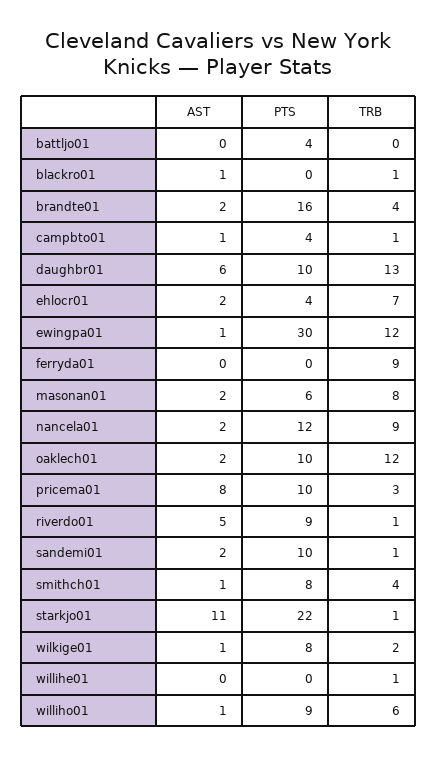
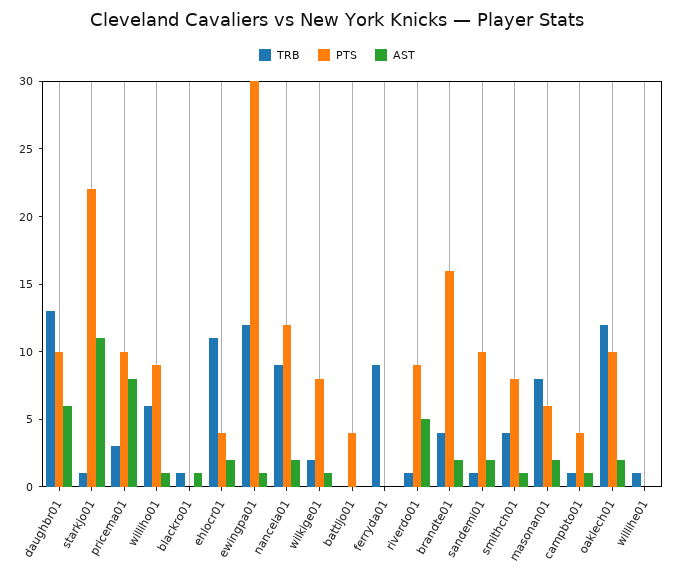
  {
    "AST": {
      "battljo01": 0,
      "blackro01": 1,
      "brandte01": 2,
      "campbto01": 1,
      "daughbr01": 6,
      "ehlocr01": 2,
      "ewingpa01": 1,
      "ferryda01": 0,
      "masonan01": 2,
      "nancela01": 2,
      "oaklech01": 2,
      "pricema01": 8,
      "riverdo01": 5,
      "sandemi01": 2,
      "smithch01": 1,
      "starkjo01": 11,
      "wilkige01": 1,
      "willihe01": 0,
      "williho01": 1
    },
    "PTS": {
      "battljo01": 4,
      "blackro01": 0,
      "brandte01": 16,
      "campbto01": 4,
      "daughbr01": 10,
      "ehlocr01": 4,
      "ewingpa01": 30,
      "ferryda01": 0,
      "masonan01": 6,
      "nancela01": 12,
      "oaklech01": 10,
      "pricema01": 10,
      "riverdo01": 9,
      "sandemi01": 10,
      "smithch01": 8,
      "starkjo01": 22,
      "wilkige01": 8,
      "willihe01": 0,
      "williho01": 9
    },
    "TRB": {
      "battljo01": 0,
      "blackro01": 1,
      "brandte01": 4,
      "campbto01": 1,
      "daughbr01": 13,
-     "ehlocr01": 7,
+     "ehlocr01": 11,
      "ewingpa01": 12,
      "ferryda01": 9,
      "masonan01": 8,
      "nancela01": 9,
      "oaklech01": 12,
      "pricema01": 3,
      "riverdo01": 1,
      "sandemi01": 1,
      "smithch01": 4,
      "starkjo01": 1,
      "wilkige01": 2,
      "willihe01": 1,
      "williho01": 6
    }
  }

